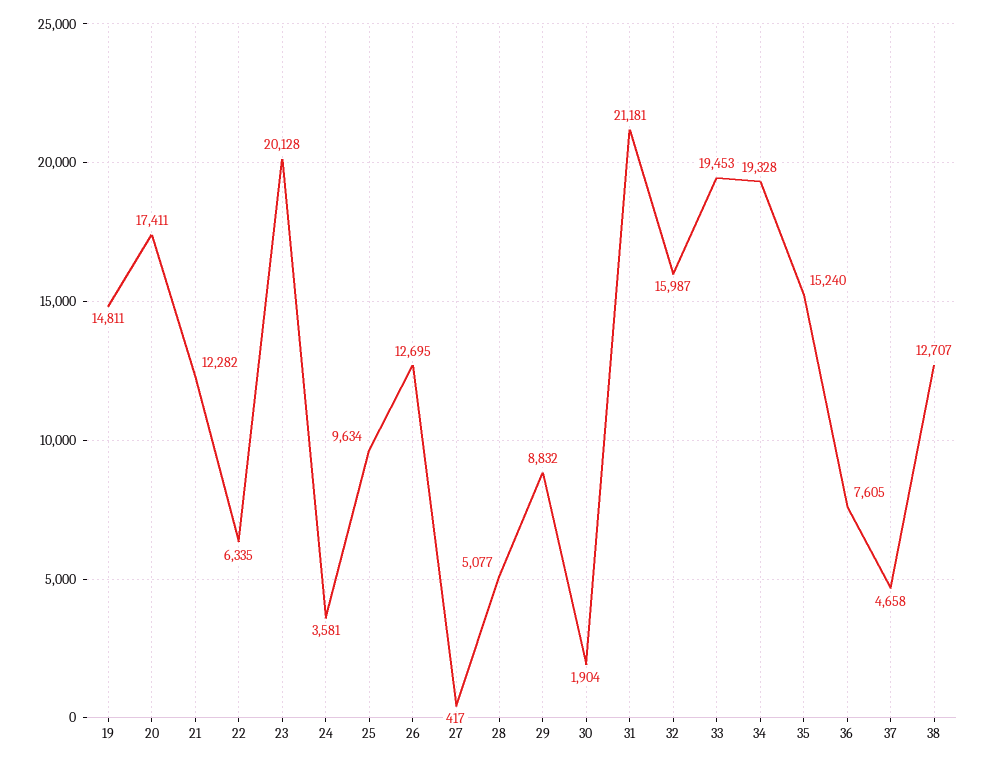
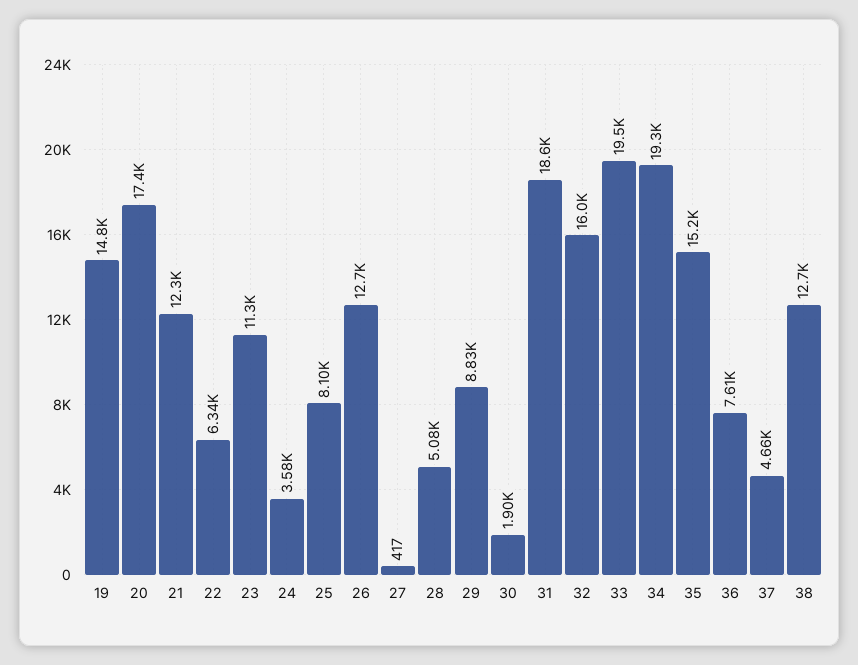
  {
    "19": 14811,
    "20": 17411,
    "21": 12282,
    "22": 6335,
-   "23": 20128,
+   "23": 11300,
    "24": 3581,
-   "25": 9634,
+   "25": 8100,
    "26": 12695,
    "27": 417,
    "28": 5077,
    "29": 8832,
    "30": 1904,
-   "31": 21181,
+   "31": 18600,
    "32": 15987,
    "33": 19453,
    "34": 19328,
    "35": 15240,
    "36": 7605,
    "37": 4658,
    "38": 12707
  }

